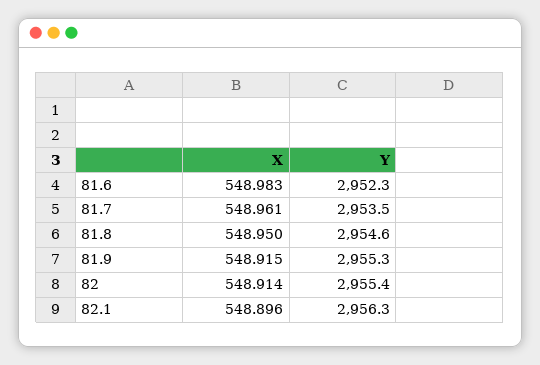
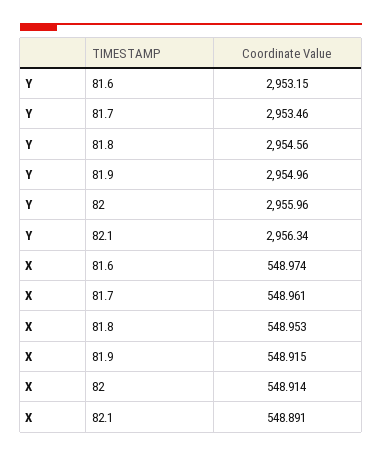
  {
    "X": {
-     "81.6": 548.983,
+     "81.6": 548.974,
      "81.7": 548.961,
-     "81.8": 548.95,
+     "81.8": 548.953,
      "81.9": 548.915,
      "82": 548.914,
-     "82.1": 548.896
+     "82.1": 548.891
    },
    "Y": {
-     "81.6": 2952.3,
+     "81.6": 2953.15,
      "81.7": 2953.46,
      "81.8": 2954.56,
-     "81.9": 2955.3,
+     "81.9": 2954.96,
-     "82": 2955.4,
+     "82": 2955.96,
      "82.1": 2956.34
    }
  }

